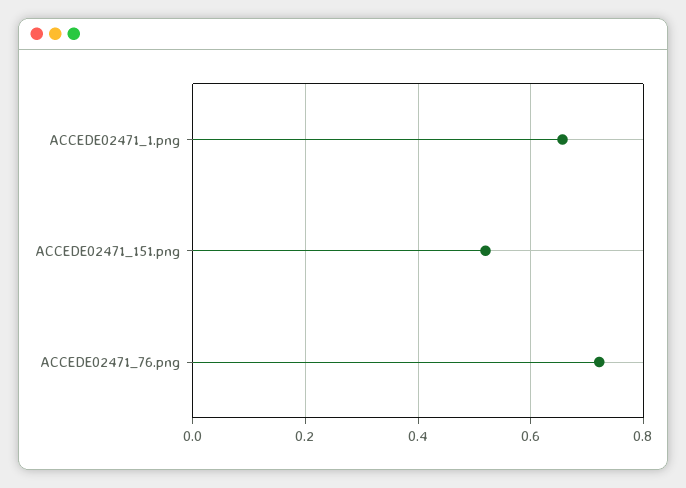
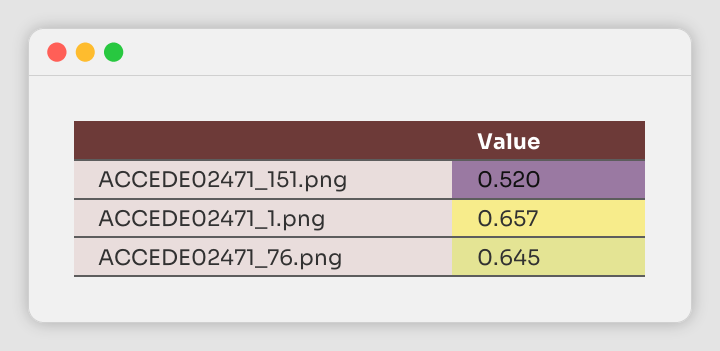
  {
    "ACCEDE02471_1.png": 0.657,
    "ACCEDE02471_151.png": 0.52,
-   "ACCEDE02471_76.png": 0.72
+   "ACCEDE02471_76.png": 0.645
  }

